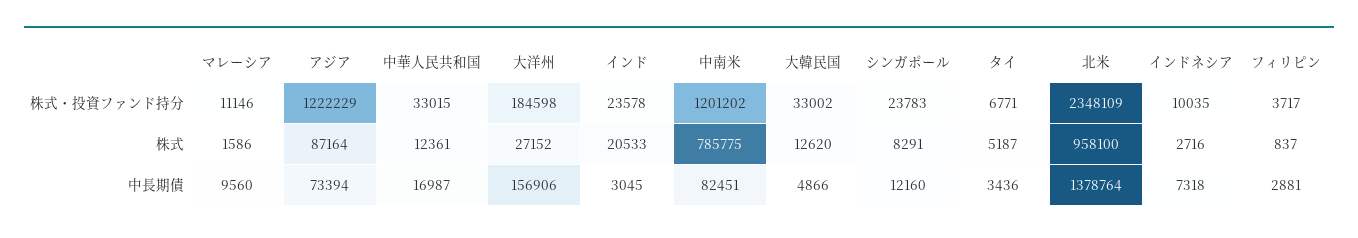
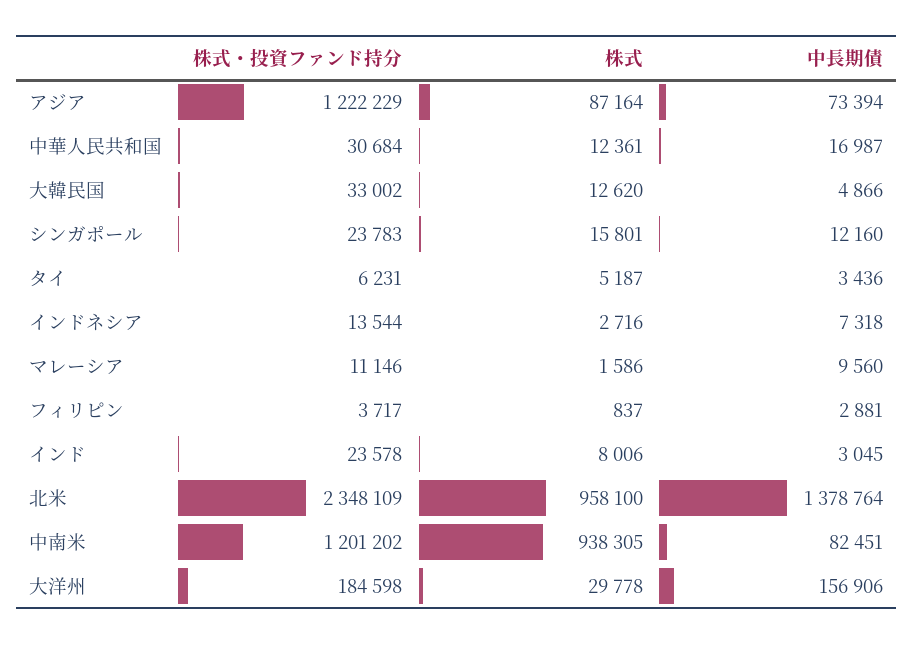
  {
    "マレーシア": {
      "株式・投資ファンド持分": 11146,
      "株式": 1586,
      "中長期債": 9560
    },
    "アジア": {
      "株式・投資ファンド持分": 1222229,
      "株式": 87164,
      "中長期債": 73394
    },
    "中華人民共和国": {
-     "株式・投資ファンド持分": 33015,
+     "株式・投資ファンド持分": 30684,
      "株式": 12361,
      "中長期債": 16987
    },
    "大洋州": {
      "株式・投資ファンド持分": 184598,
-     "株式": 27152,
+     "株式": 29778,
      "中長期債": 156906
    },
    "インド": {
      "株式・投資ファンド持分": 23578,
-     "株式": 20533,
+     "株式": 8006,
      "中長期債": 3045
    },
    "中南米": {
      "株式・投資ファンド持分": 1201202,
-     "株式": 785775,
+     "株式": 938305,
      "中長期債": 82451
    },
    "大韓民国": {
      "株式・投資ファンド持分": 33002,
      "株式": 12620,
      "中長期債": 4866
    },
    "シンガポール": {
      "株式・投資ファンド持分": 23783,
-     "株式": 8291,
+     "株式": 15801,
      "中長期債": 12160
    },
    "タイ": {
-     "株式・投資ファンド持分": 6771,
+     "株式・投資ファンド持分": 6231,
      "株式": 5187,
      "中長期債": 3436
    },
    "北米": {
      "株式・投資ファンド持分": 2348109,
      "株式": 958100,
      "中長期債": 1378764
    },
    "インドネシア": {
-     "株式・投資ファンド持分": 10035,
+     "株式・投資ファンド持分": 13544,
      "株式": 2716,
      "中長期債": 7318
    },
    "フィリピン": {
      "株式・投資ファンド持分": 3717,
      "株式": 837,
      "中長期債": 2881
    }
  }

